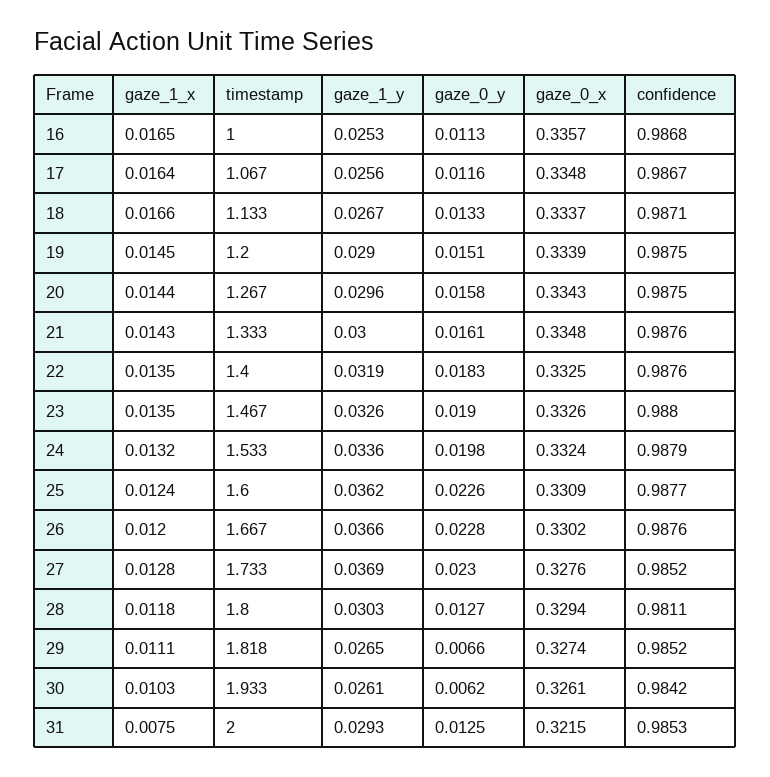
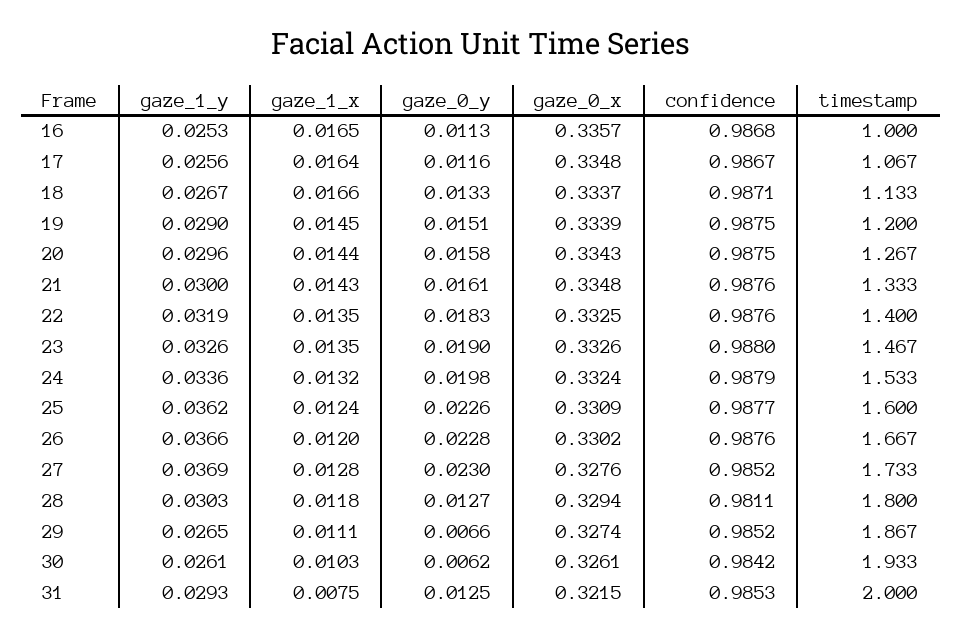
  {
    "gaze_1_x": {
      "16": 0.0165,
      "17": 0.0164,
      "18": 0.0166,
      "19": 0.0145,
      "20": 0.0144,
      "21": 0.0143,
      "22": 0.0135,
      "23": 0.0135,
      "24": 0.0132,
      "25": 0.0124,
      "26": 0.012,
      "27": 0.0128,
      "28": 0.0118,
      "29": 0.0111,
      "30": 0.0103,
      "31": 0.0075
    },
    "timestamp": {
      "16": 1,
      "17": 1.067,
      "18": 1.133,
      "19": 1.2,
      "20": 1.267,
      "21": 1.333,
      "22": 1.4,
      "23": 1.467,
      "24": 1.533,
      "25": 1.6,
      "26": 1.667,
      "27": 1.733,
      "28": 1.8,
-     "29": 1.818,
+     "29": 1.867,
      "30": 1.933,
      "31": 2
    },
    "gaze_1_y": {
      "16": 0.0253,
      "17": 0.0256,
      "18": 0.0267,
      "19": 0.029,
      "20": 0.0296,
      "21": 0.03,
      "22": 0.0319,
      "23": 0.0326,
      "24": 0.0336,
      "25": 0.0362,
      "26": 0.0366,
      "27": 0.0369,
      "28": 0.0303,
      "29": 0.0265,
      "30": 0.0261,
      "31": 0.0293
    },
    "gaze_0_y": {
      "16": 0.0113,
      "17": 0.0116,
      "18": 0.0133,
      "19": 0.0151,
      "20": 0.0158,
      "21": 0.0161,
      "22": 0.0183,
      "23": 0.019,
      "24": 0.0198,
      "25": 0.0226,
      "26": 0.0228,
      "27": 0.023,
      "28": 0.0127,
      "29": 0.0066,
      "30": 0.0062,
      "31": 0.0125
    },
    "gaze_0_x": {
      "16": 0.3357,
      "17": 0.3348,
      "18": 0.3337,
      "19": 0.3339,
      "20": 0.3343,
      "21": 0.3348,
      "22": 0.3325,
      "23": 0.3326,
      "24": 0.3324,
      "25": 0.3309,
      "26": 0.3302,
      "27": 0.3276,
      "28": 0.3294,
      "29": 0.3274,
      "30": 0.3261,
      "31": 0.3215
    },
    "confidence": {
      "16": 0.9868,
      "17": 0.9867,
      "18": 0.9871,
      "19": 0.9875,
      "20": 0.9875,
      "21": 0.9876,
      "22": 0.9876,
      "23": 0.988,
      "24": 0.9879,
      "25": 0.9877,
      "26": 0.9876,
      "27": 0.9852,
      "28": 0.9811,
      "29": 0.9852,
      "30": 0.9842,
      "31": 0.9853
    }
  }

